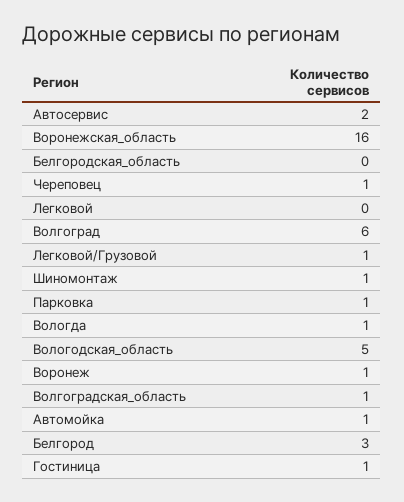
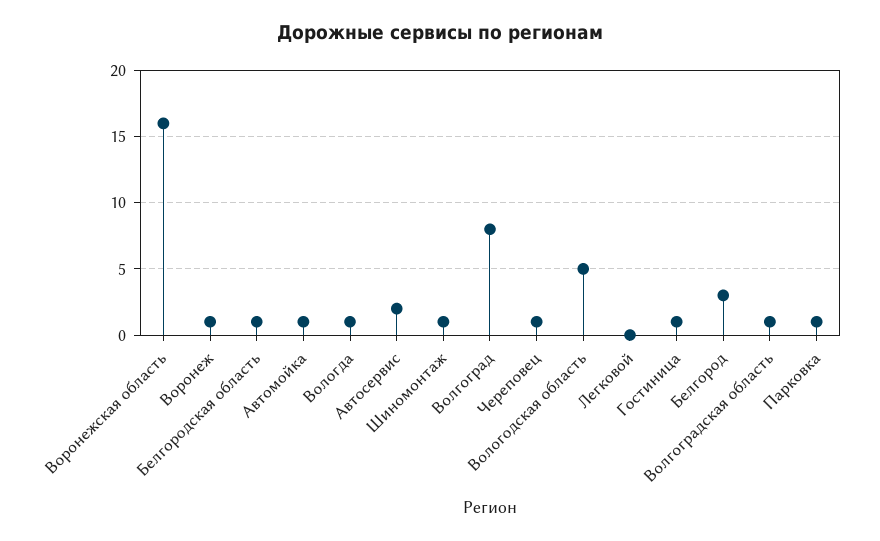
  {
    "Автосервис": 2,
    "Воронежская_область": 16,
-   "Белгородская_область": 0,
+   "Белгородская_область": 1,
    "Череповец": 1,
    "Легковой": 0,
-   "Волгоград": 6,
+   "Волгоград": 8,
-   "Легковой/Грузовой": 1,
    "Шиномонтаж": 1,
    "Парковка": 1,
    "Вологда": 1,
    "Вологодская_область": 5,
    "Воронеж": 1,
    "Волгоградская_область": 1,
    "Автомойка": 1,
    "Белгород": 3,
    "Гостиница": 1
  }

